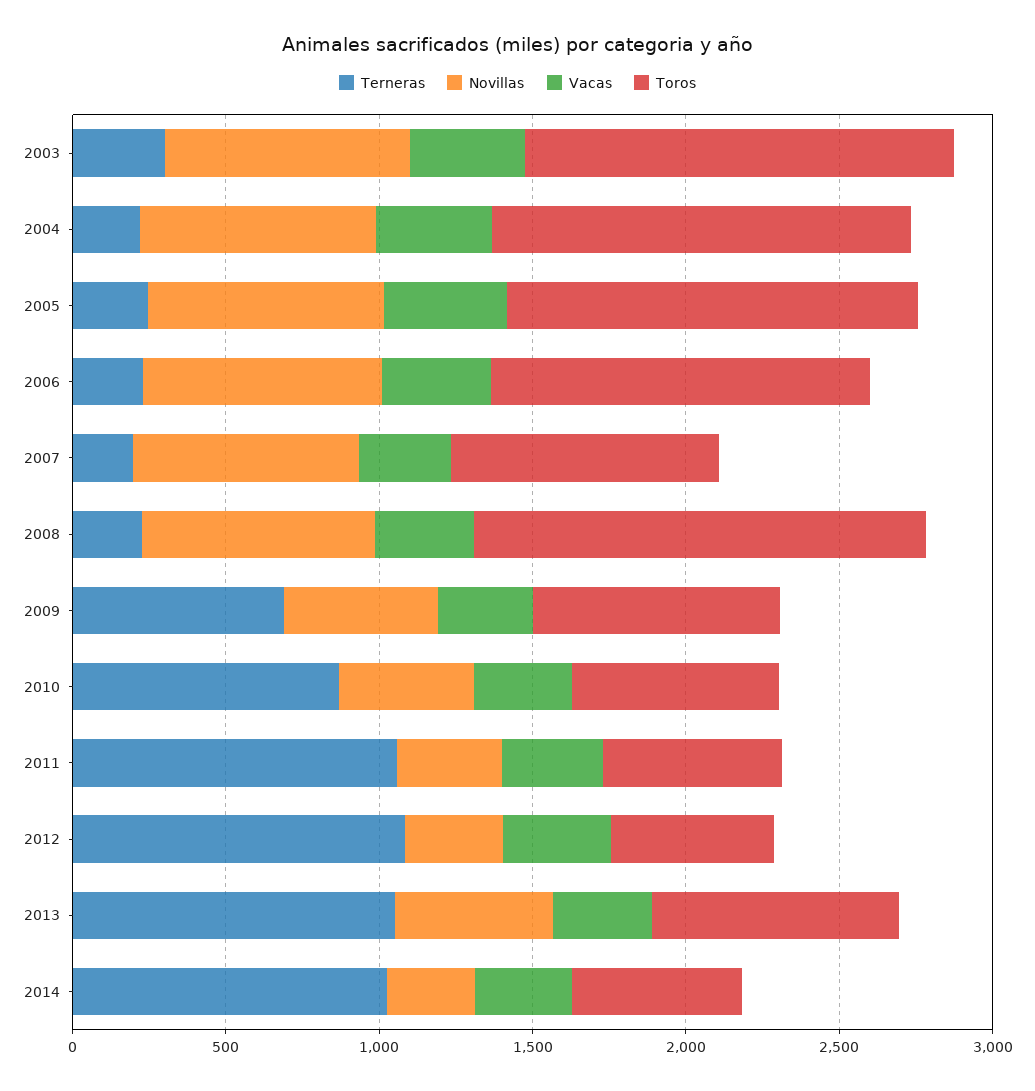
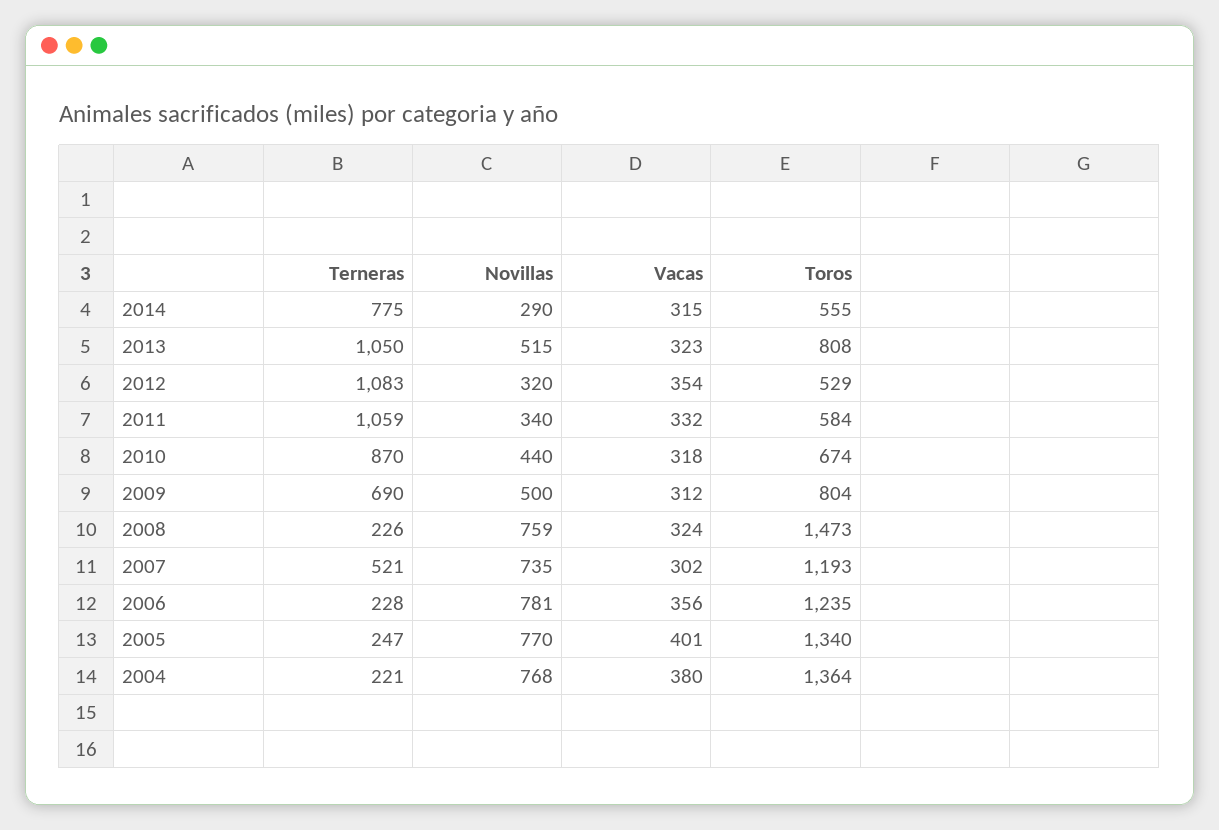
  {
    "Terneras": {
-     "2003": 300,
      "2004": 221,
      "2005": 247,
      "2006": 228,
-     "2007": 200,
+     "2007": 521,
      "2008": 226,
      "2009": 690,
      "2010": 870,
      "2011": 1059,
      "2012": 1083,
      "2013": 1050,
-     "2014": 1000
+     "2014": 775
    },
    "Novillas": {
-     "2003": 800,
      "2004": 768,
      "2005": 770,
      "2006": 781,
      "2007": 735,
      "2008": 759,
      "2009": 500,
      "2010": 440,
      "2011": 340,
      "2012": 320,
      "2013": 515,
      "2014": 290
    },
    "Vacas": {
-     "2003": 400,
      "2004": 380,
      "2005": 401,
      "2006": 356,
      "2007": 302,
      "2008": 324,
      "2009": 312,
      "2010": 318,
      "2011": 332,
      "2012": 354,
      "2013": 323,
      "2014": 315
    },
    "Toros": {
-     "2003": 1400,
      "2004": 1364,
      "2005": 1340,
      "2006": 1235,
-     "2007": 900,
+     "2007": 1193,
      "2008": 1473,
      "2009": 804,
      "2010": 674,
      "2011": 584,
      "2012": 529,
      "2013": 808,
      "2014": 555
    }
  }

